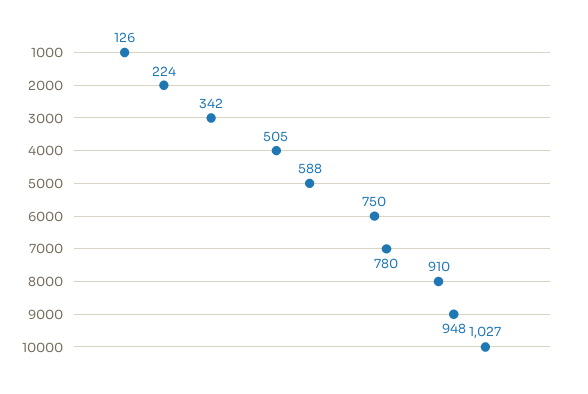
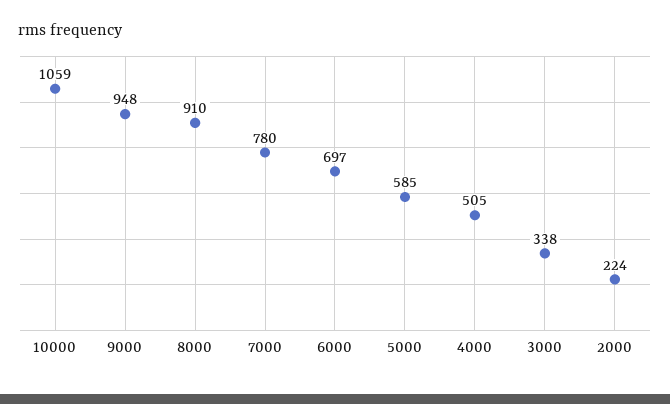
  {
-   "1000": 126,
    "2000": 224,
-   "3000": 342,
+   "3000": 338,
    "4000": 505,
-   "5000": 588,
+   "5000": 585,
-   "6000": 750,
+   "6000": 697,
    "7000": 780,
    "8000": 910,
    "9000": 948,
-   "10000": 1027
+   "10000": 1059
  }

